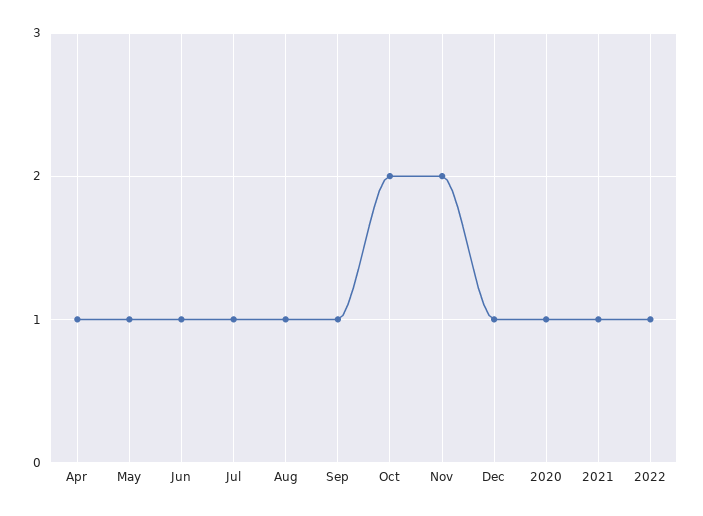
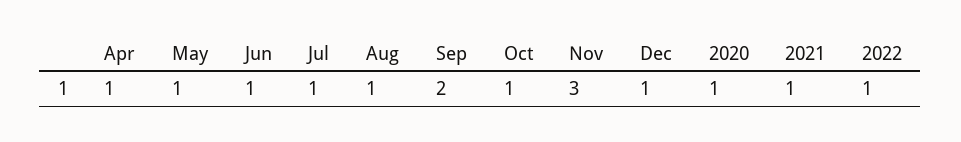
  {
    "Apr": 1,
    "May": 1,
    "Jun": 1,
    "Jul": 1,
    "Aug": 1,
-   "Sep": 1,
+   "Sep": 2,
-   "Oct": 2,
+   "Oct": 1,
-   "Nov": 2,
+   "Nov": 3,
    "Dec": 1,
    "2020": 1,
    "2021": 1,
    "2022": 1
  }

